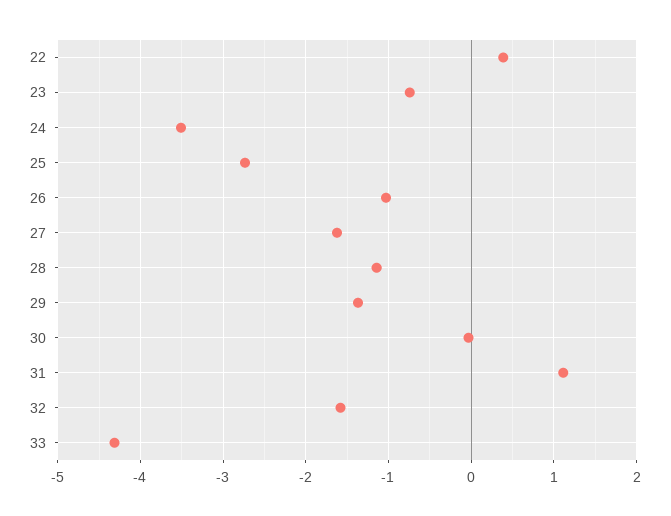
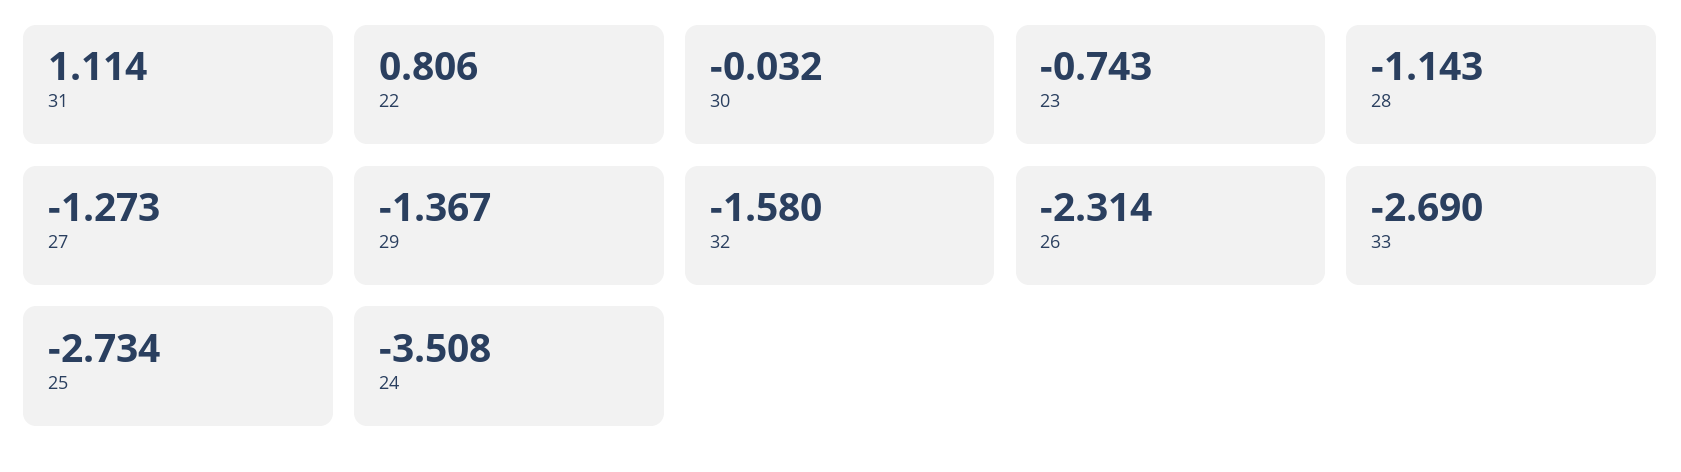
  {
-   "22": 0.4,
+   "22": 0.806,
    "23": -0.743,
    "24": -3.508,
    "25": -2.734,
-   "26": -1,
+   "26": -2.314,
-   "27": -1.6,
+   "27": -1.273,
    "28": -1.143,
    "29": -1.367,
    "30": -0.032,
    "31": 1.114,
    "32": -1.58,
-   "33": -4.3
+   "33": -2.69
  }

